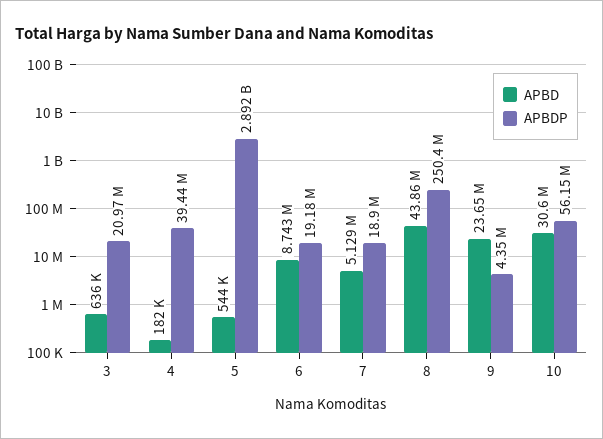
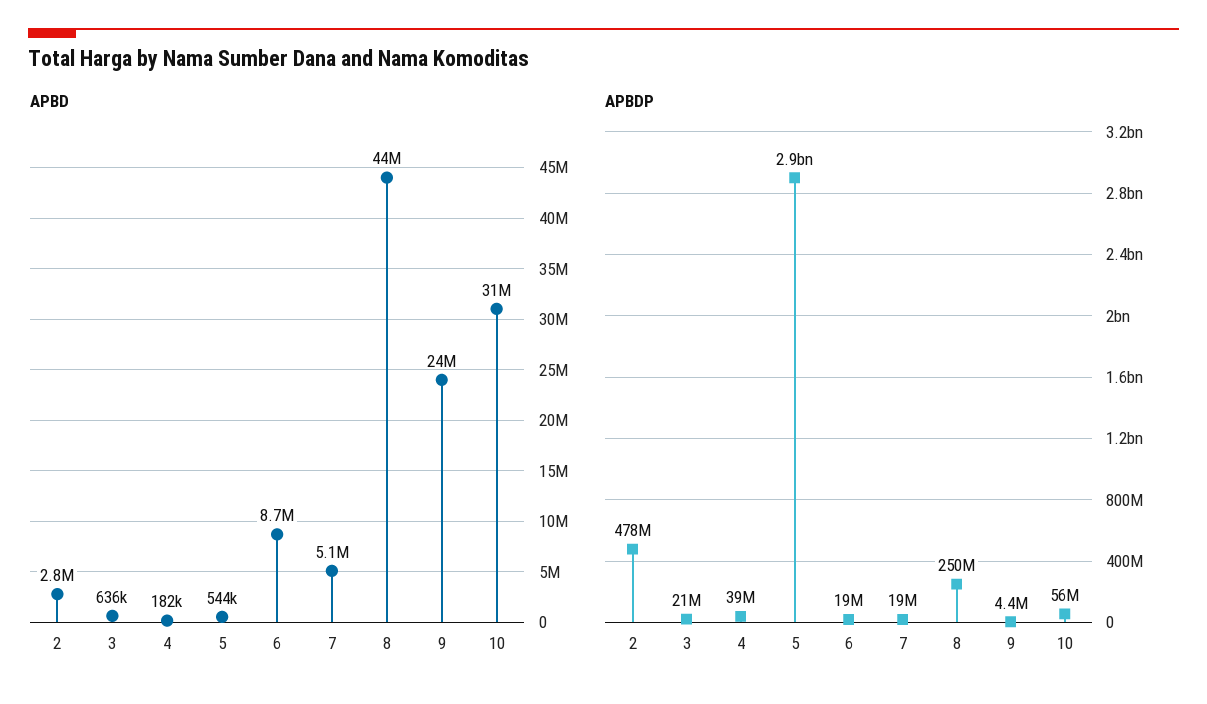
  {
    "APBD": {
      "3": 636000,
      "4": 182000,
      "5": 544000,
      "6": 8743000,
      "7": 5129000,
      "8": 43860000,
      "9": 23650000,
-     "10": 30600000
+     "10": 30600000,
+     "2": 2800000
    },
    "APBDP": {
      "3": 20970000,
      "4": 39440000,
      "5": 2892000000,
      "6": 19180000,
      "7": 18900000,
      "8": 250400000,
      "9": 4350000,
-     "10": 56150000
+     "10": 56150000,
+     "2": 478000000
    }
  }

